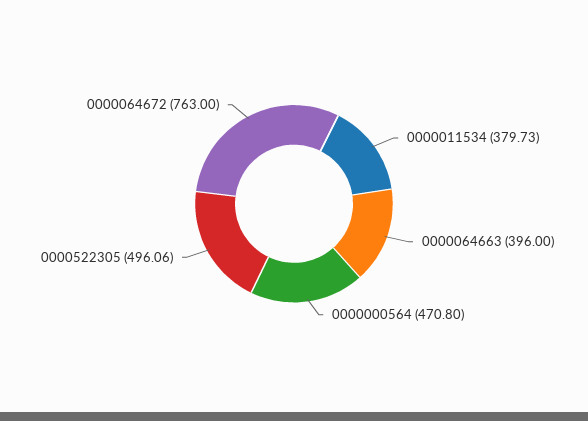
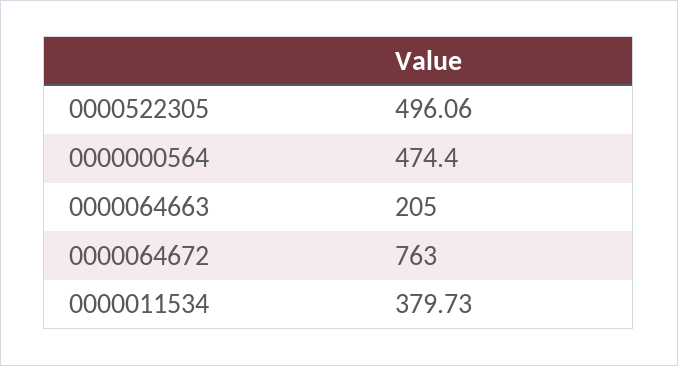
  {
    "0000011534": 379.73,
-   "0000064663": 396,
+   "0000064663": 205,
-   "0000000564": 470.8,
+   "0000000564": 474.4,
    "0000522305": 496.06,
    "0000064672": 763
  }

